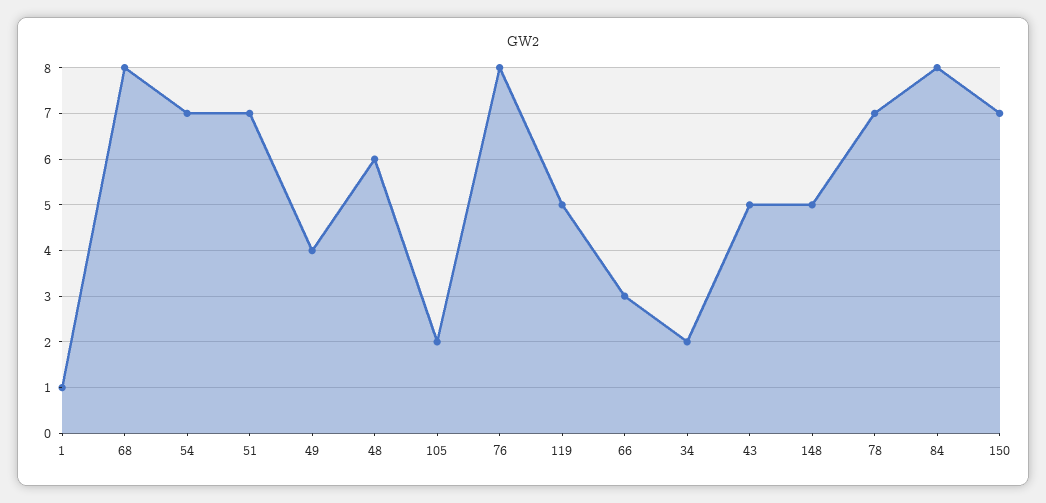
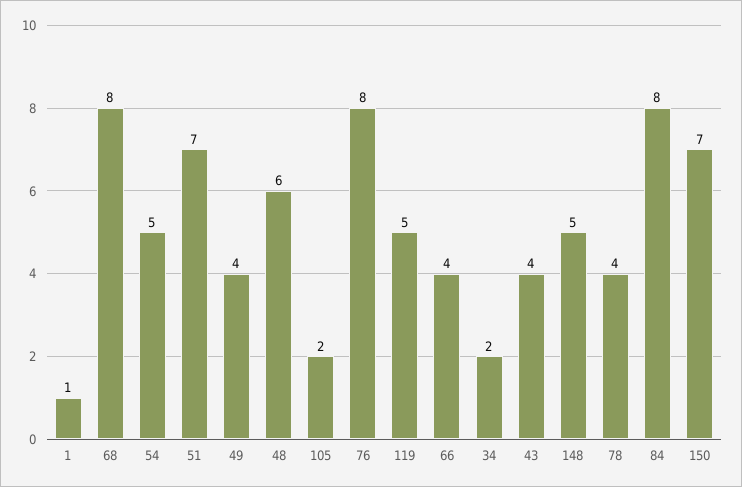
  {
    "1": 1,
    "68": 8,
-   "54": 7,
+   "54": 5,
    "51": 7,
    "49": 4,
    "48": 6,
    "105": 2,
    "76": 8,
    "119": 5,
-   "66": 3,
+   "66": 4,
    "34": 2,
-   "43": 5,
+   "43": 4,
    "148": 5,
-   "78": 7,
+   "78": 4,
    "84": 8,
    "150": 7
  }

